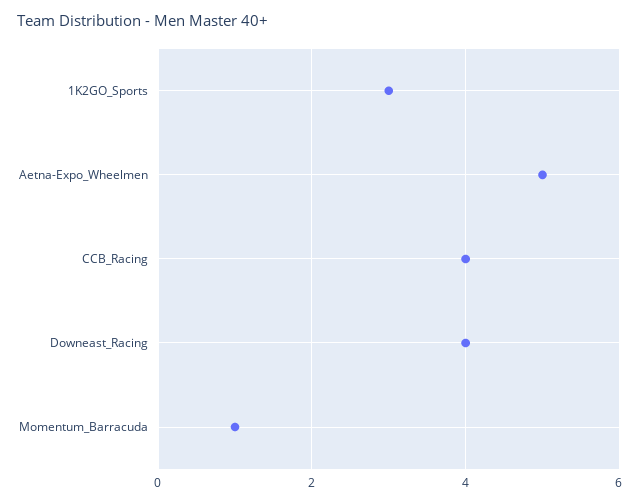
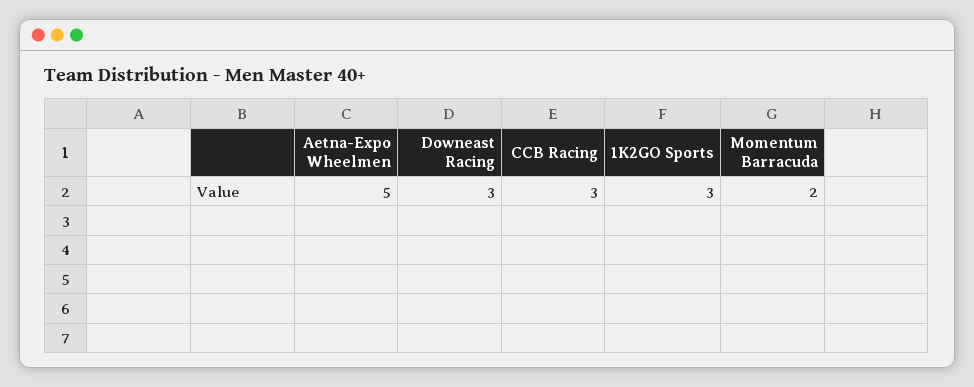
  {
    "1K2GO_Sports": 3,
    "Aetna-Expo_Wheelmen": 5,
-   "CCB_Racing": 4,
+   "CCB_Racing": 3,
-   "Downeast_Racing": 4,
+   "Downeast_Racing": 3,
-   "Momentum_Barracuda": 1
+   "Momentum_Barracuda": 2
  }

